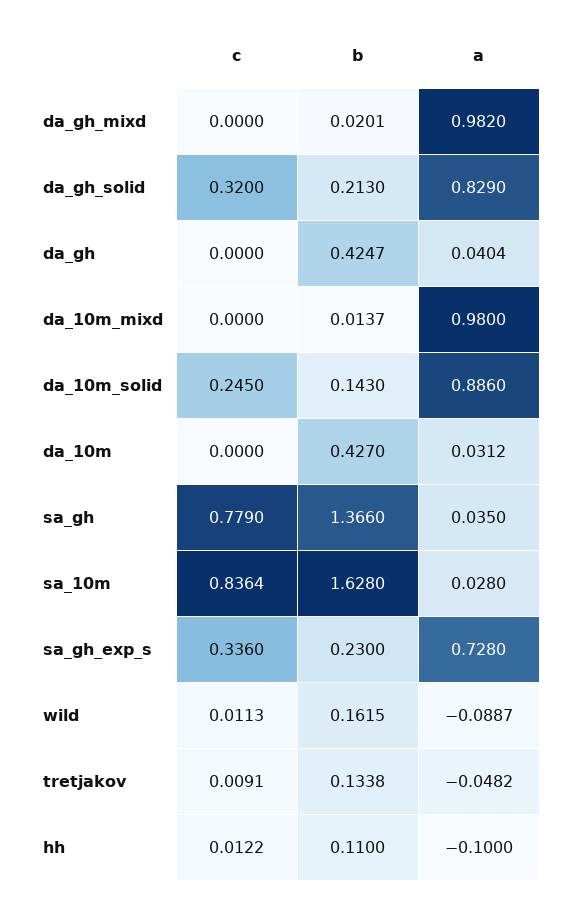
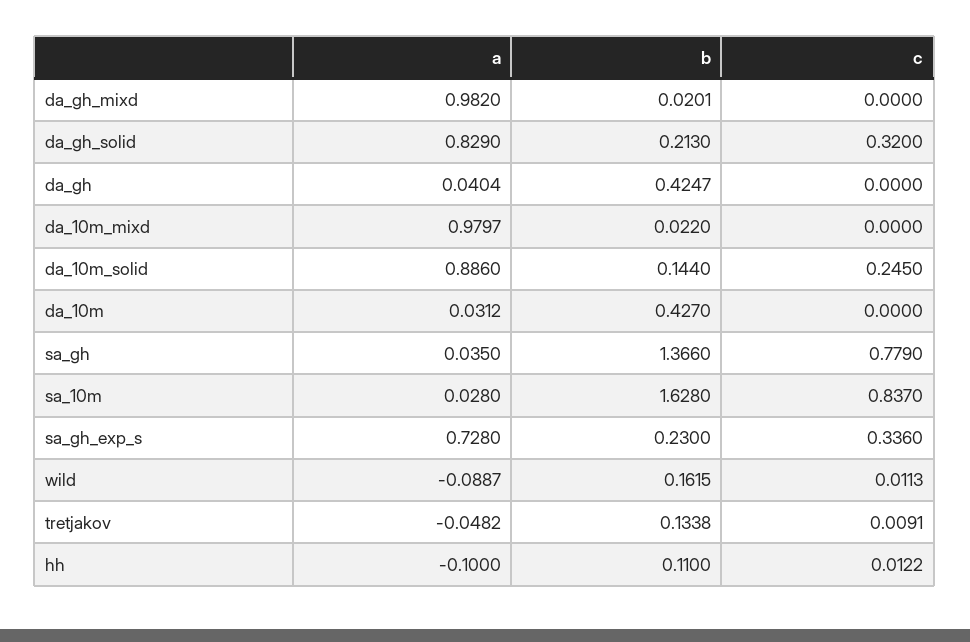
  {
    "c": {
      "da_gh_mixd": 0,
      "da_gh_solid": 0.32,
      "da_gh": 0,
      "da_10m_mixd": 0,
      "da_10m_solid": 0.245,
      "da_10m": 0,
      "sa_gh": 0.779,
-     "sa_10m": 0.8364,
+     "sa_10m": 0.837,
      "sa_gh_exp_s": 0.336,
      "wild": 0.0113,
      "tretjakov": 0.0091,
      "hh": 0.0122
    },
    "b": {
      "da_gh_mixd": 0.0201,
      "da_gh_solid": 0.213,
      "da_gh": 0.4247,
-     "da_10m_mixd": 0.0137,
+     "da_10m_mixd": 0.022,
-     "da_10m_solid": 0.143,
+     "da_10m_solid": 0.144,
      "da_10m": 0.427,
      "sa_gh": 1.366,
      "sa_10m": 1.628,
      "sa_gh_exp_s": 0.23,
      "wild": 0.1615,
      "tretjakov": 0.1338,
      "hh": 0.11
    },
    "a": {
      "da_gh_mixd": 0.982,
      "da_gh_solid": 0.829,
      "da_gh": 0.0404,
-     "da_10m_mixd": 0.98,
+     "da_10m_mixd": 0.9797,
      "da_10m_solid": 0.886,
      "da_10m": 0.0312,
      "sa_gh": 0.035,
      "sa_10m": 0.028,
      "sa_gh_exp_s": 0.728,
      "wild": -0.0887,
      "tretjakov": -0.0482,
      "hh": -0.1
    }
  }

